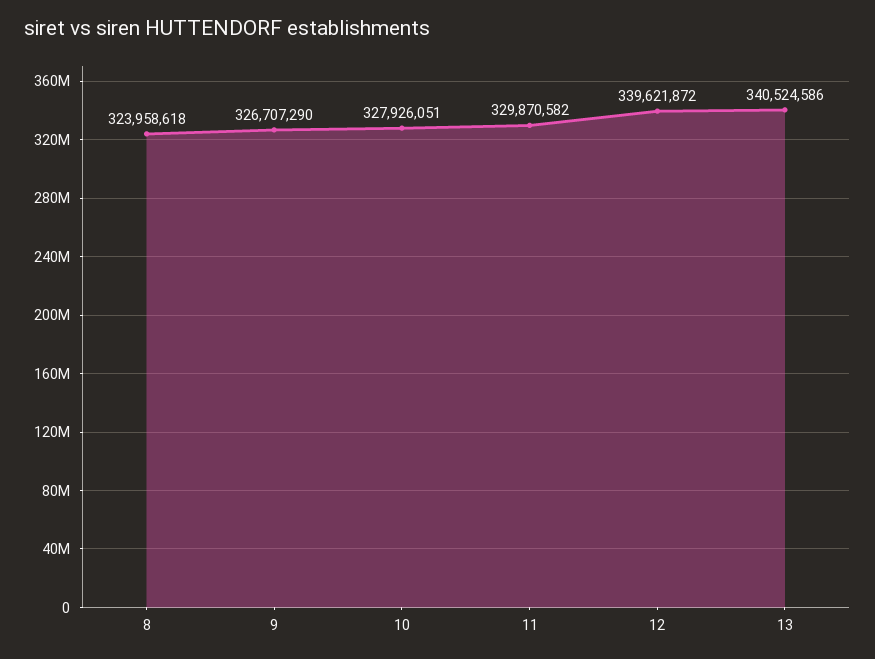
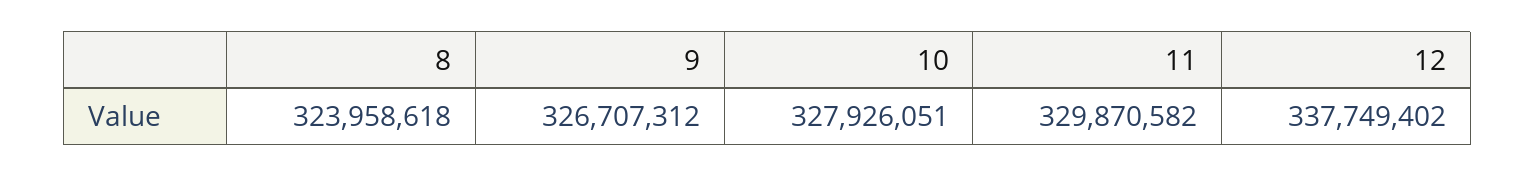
  {
    "8": 323958618,
-   "9": 326707290,
+   "9": 326707312,
    "10": 327926051,
    "11": 329870582,
-   "12": 339621872,
+   "12": 337749402
-   "13": 340524586
  }

